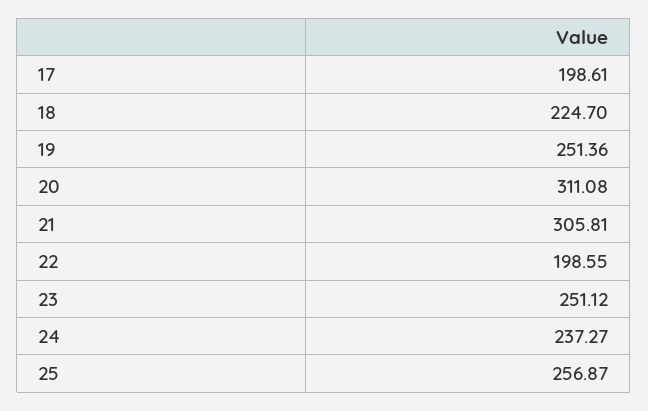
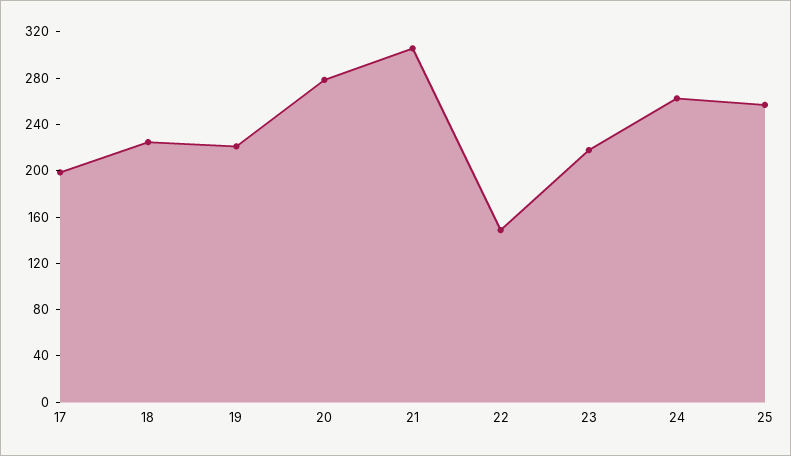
  {
    "17": 198.61,
    "18": 224.7,
-   "19": 251.36,
+   "19": 220,
-   "20": 311.08,
+   "20": 280,
    "21": 305.81,
-   "22": 198.55,
+   "22": 150,
-   "23": 251.12,
+   "23": 220,
-   "24": 237.27,
+   "24": 260,
    "25": 256.87
  }

